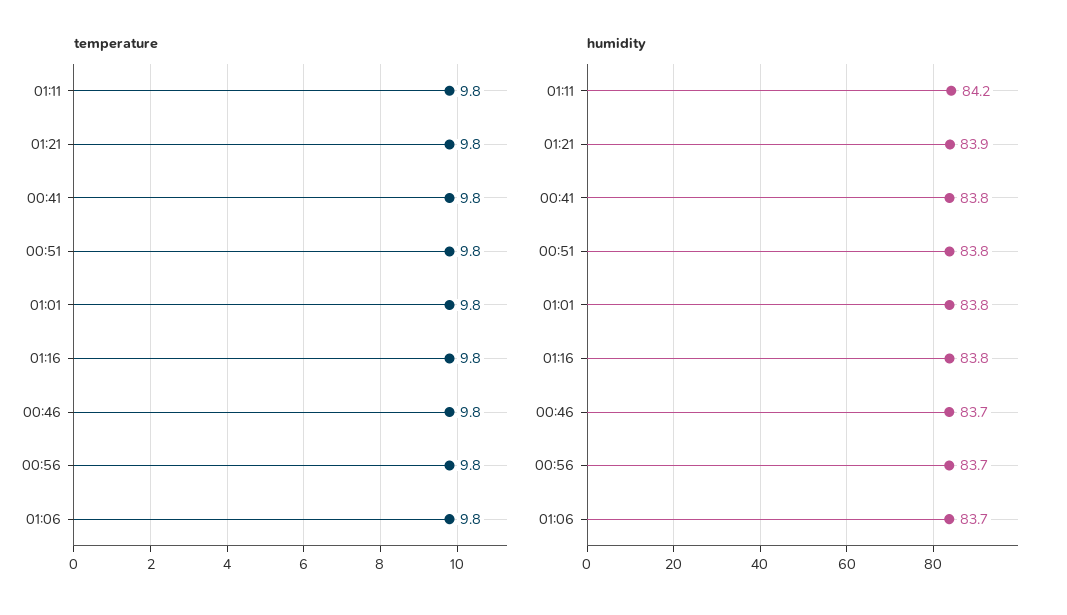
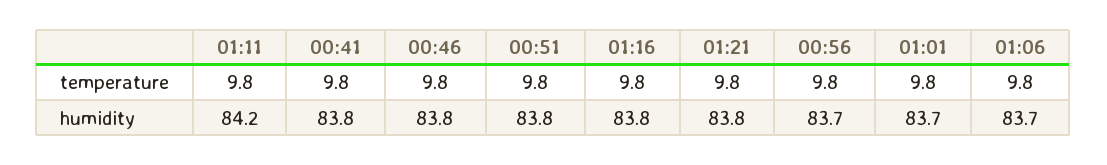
  {
    "temperature": {
      "01:11": 9.8,
      "01:21": 9.8,
      "00:41": 9.8,
      "00:51": 9.8,
      "01:01": 9.8,
      "01:16": 9.8,
      "00:46": 9.8,
      "00:56": 9.8,
      "01:06": 9.8
    },
    "humidity": {
      "01:11": 84.2,
-     "01:21": 83.9,
+     "01:21": 83.8,
      "00:41": 83.8,
      "00:51": 83.8,
-     "01:01": 83.8,
+     "01:01": 83.7,
      "01:16": 83.8,
-     "00:46": 83.7,
+     "00:46": 83.8,
      "00:56": 83.7,
      "01:06": 83.7
    }
  }

